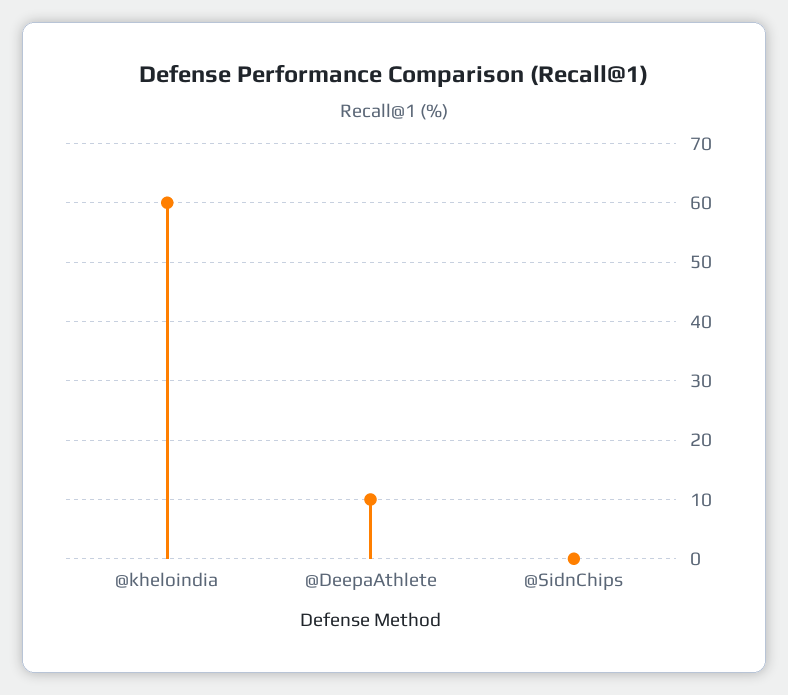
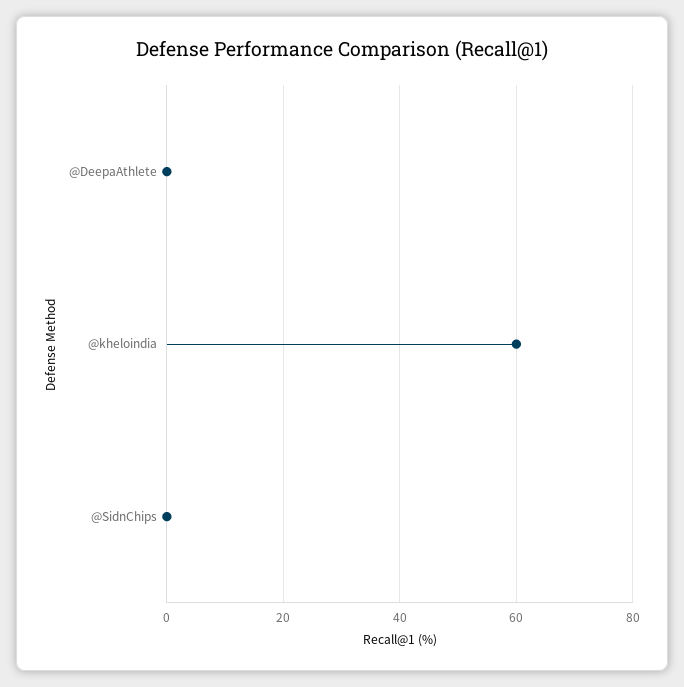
  {
    "@kheloindia": 60,
-   "@DeepaAthlete": 10,
+   "@DeepaAthlete": 0,
    "@SidnChips": 0
  }

